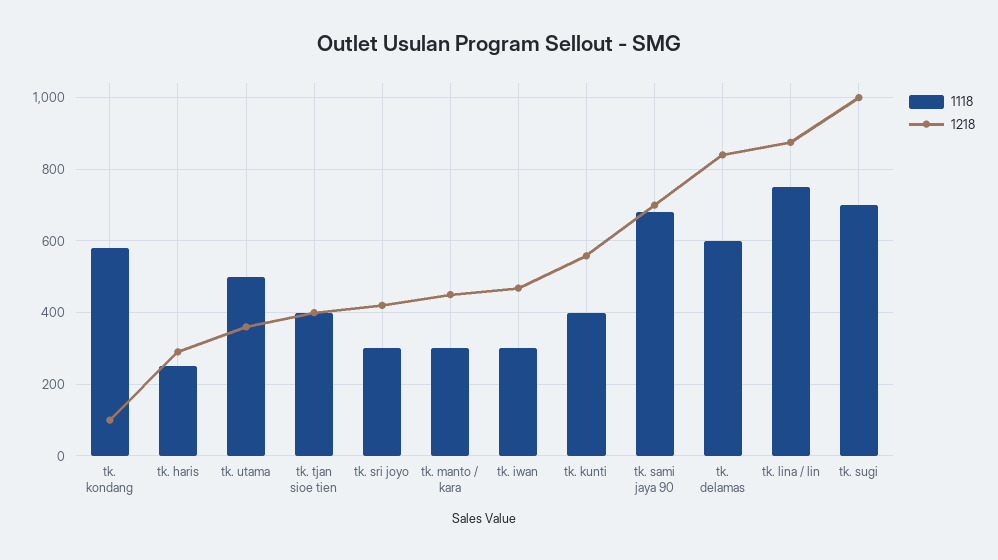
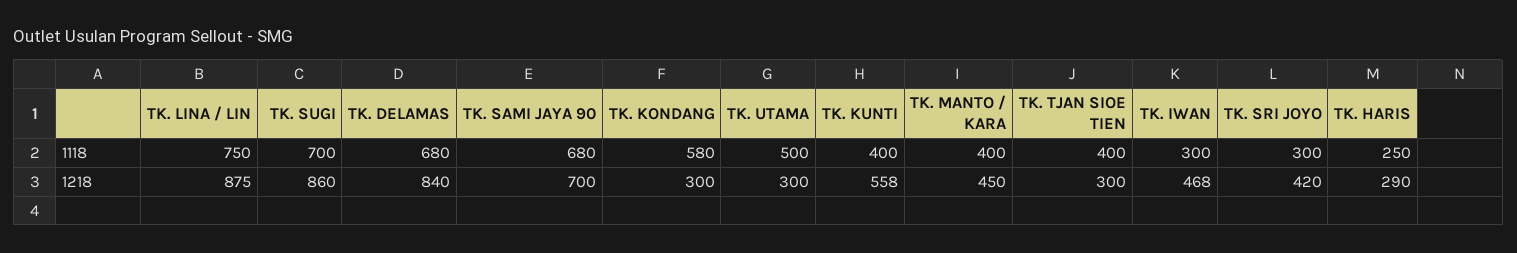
  {
    "1118": {
      "tk. kondang": 580,
      "tk. haris": 250,
      "tk. utama": 500,
      "tk. tjan sioe tien": 400,
      "tk. sri joyo": 300,
-     "tk. manto / kara": 300,
+     "tk. manto / kara": 400,
      "tk. iwan": 300,
      "tk. kunti": 400,
      "tk. sami jaya 90": 680,
-     "tk. delamas": 600,
+     "tk. delamas": 680,
      "tk. lina / lin": 750,
      "tk. sugi": 700
    },
    "1218": {
-     "tk. kondang": 100,
+     "tk. kondang": 300,
      "tk. haris": 290,
-     "tk. utama": 360,
+     "tk. utama": 300,
-     "tk. tjan sioe tien": 400,
+     "tk. tjan sioe tien": 300,
      "tk. sri joyo": 420,
      "tk. manto / kara": 450,
      "tk. iwan": 468,
      "tk. kunti": 558,
      "tk. sami jaya 90": 700,
      "tk. delamas": 840,
      "tk. lina / lin": 875,
-     "tk. sugi": 1000
+     "tk. sugi": 860
    }
  }

